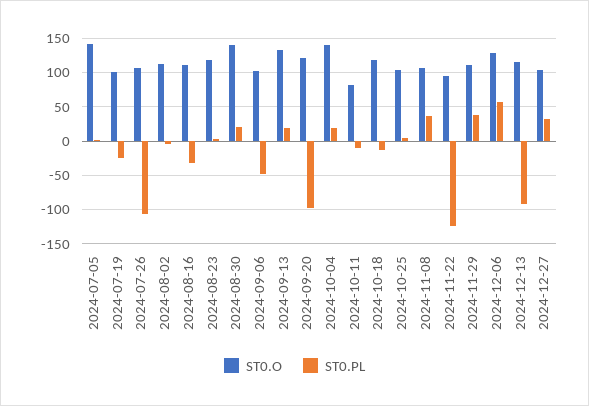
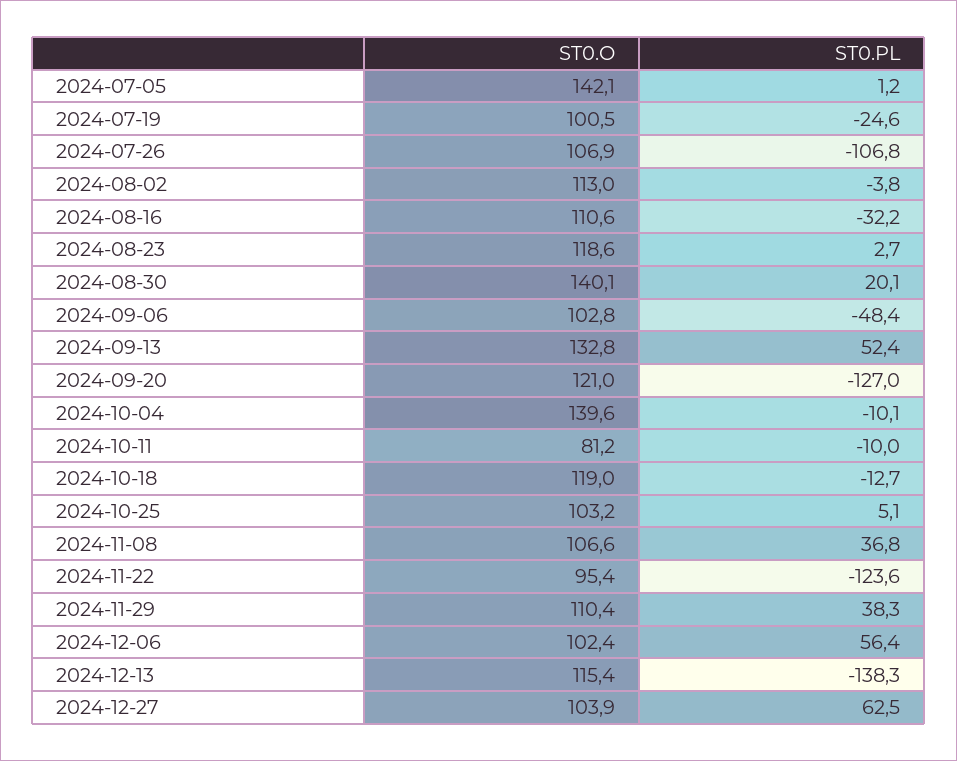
  {
    "ST0.O": {
      "2024-07-05": 142.1,
      "2024-07-19": 100.5,
      "2024-07-26": 106.9,
      "2024-08-02": 113,
      "2024-08-16": 110.6,
      "2024-08-23": 118.6,
      "2024-08-30": 140.1,
      "2024-09-06": 102.8,
      "2024-09-13": 132.8,
      "2024-09-20": 121,
      "2024-10-04": 139.6,
      "2024-10-11": 81.2,
      "2024-10-18": 119,
      "2024-10-25": 103.2,
      "2024-11-08": 106.6,
      "2024-11-22": 95.4,
      "2024-11-29": 110.4,
-     "2024-12-06": 130,
+     "2024-12-06": 102.4,
      "2024-12-13": 115.4,
      "2024-12-27": 103.9
    },
    "ST0.PL": {
      "2024-07-05": 1.2,
      "2024-07-19": -24.6,
      "2024-07-26": -106.8,
      "2024-08-02": -3.8,
      "2024-08-16": -32.2,
      "2024-08-23": 2.7,
      "2024-08-30": 20.1,
      "2024-09-06": -48.4,
-     "2024-09-13": 20,
+     "2024-09-13": 52.4,
-     "2024-09-20": -100,
+     "2024-09-20": -127,
-     "2024-10-04": 20,
+     "2024-10-04": -10.1,
      "2024-10-11": -10,
      "2024-10-18": -12.7,
      "2024-10-25": 5.1,
      "2024-11-08": 36.8,
      "2024-11-22": -123.6,
      "2024-11-29": 38.3,
      "2024-12-06": 56.4,
-     "2024-12-13": -90,
+     "2024-12-13": -138.3,
-     "2024-12-27": 30
+     "2024-12-27": 62.5
    }
  }

